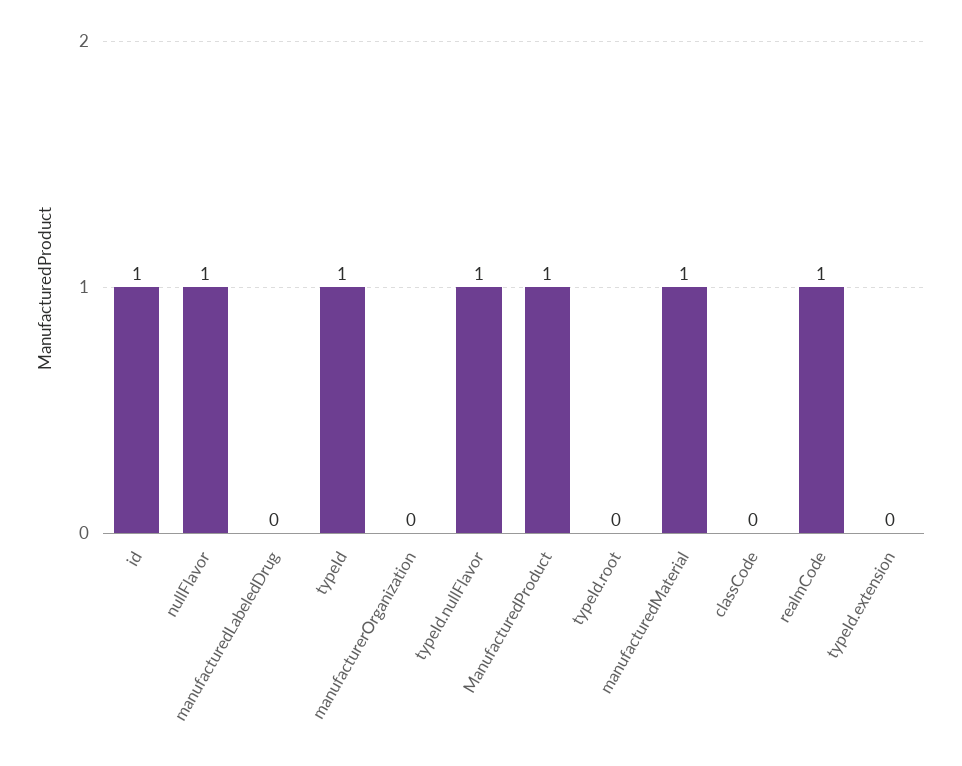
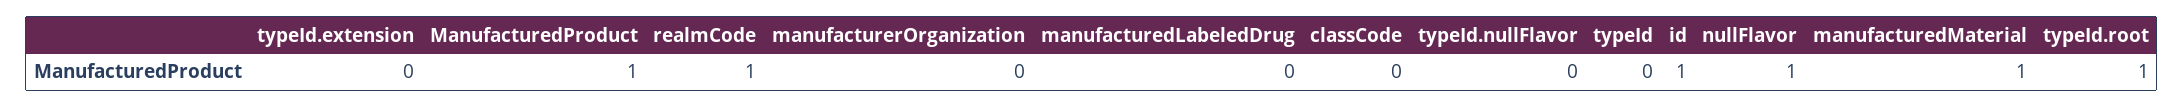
  {
    "id": 1,
    "nullFlavor": 1,
    "manufacturedLabeledDrug": 0,
-   "typeId": 1,
+   "typeId": 0,
    "manufacturerOrganization": 0,
-   "typeId.nullFlavor": 1,
+   "typeId.nullFlavor": 0,
    "ManufacturedProduct": 1,
-   "typeId.root": 0,
+   "typeId.root": 1,
    "manufacturedMaterial": 1,
    "classCode": 0,
    "realmCode": 1,
    "typeId.extension": 0
  }

